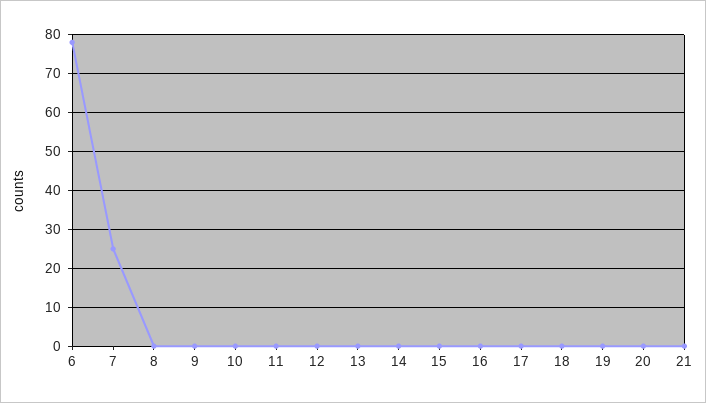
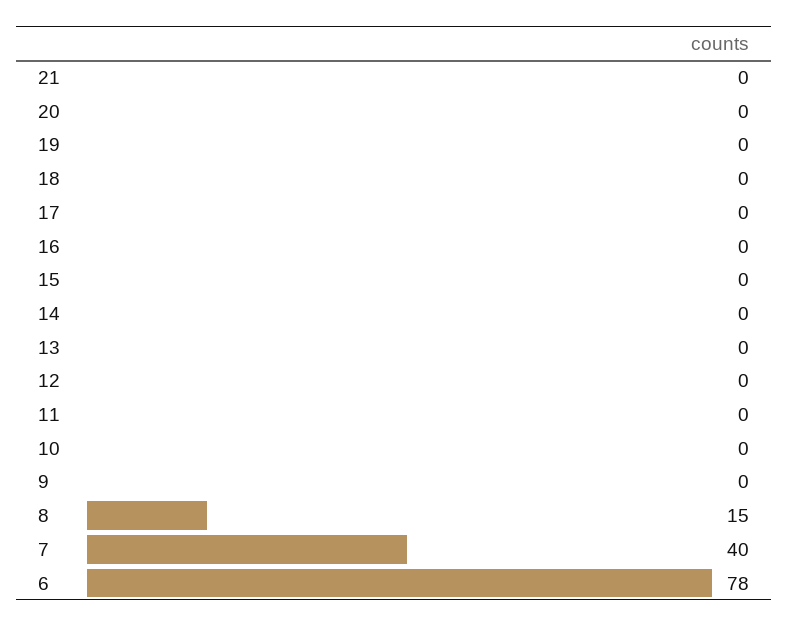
  {
    "6": 78,
-   "7": 25,
+   "7": 40,
-   "8": 0,
+   "8": 15,
    "9": 0,
    "10": 0,
    "11": 0,
    "12": 0,
    "13": 0,
    "14": 0,
    "15": 0,
    "16": 0,
    "17": 0,
    "18": 0,
    "19": 0,
    "20": 0,
    "21": 0
  }

